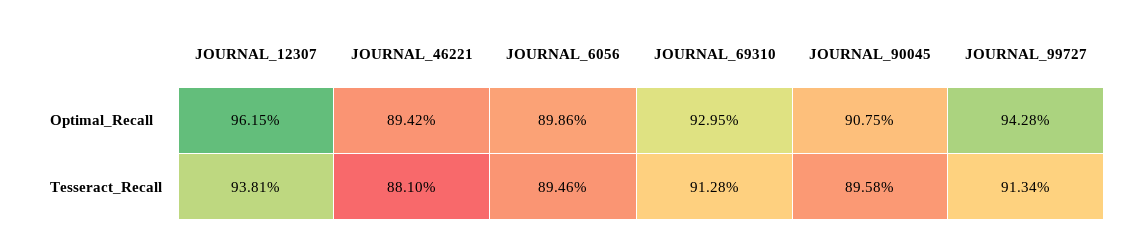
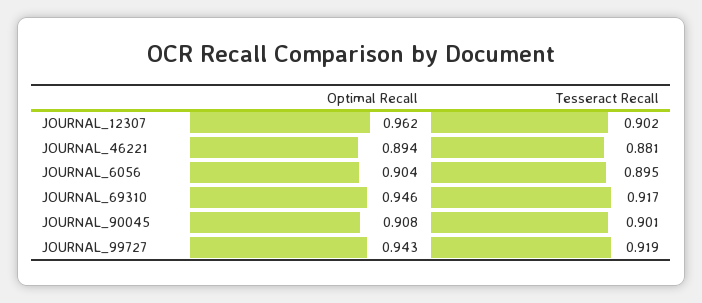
  {
    "JOURNAL_12307": {
      "Optimal_Recall": 0.9615,
-     "Tesseract_Recall": 0.9381
+     "Tesseract_Recall": 0.902
    },
    "JOURNAL_46221": {
      "Optimal_Recall": 0.8942,
      "Tesseract_Recall": 0.881
    },
    "JOURNAL_6056": {
-     "Optimal_Recall": 0.8986,
+     "Optimal_Recall": 0.904,
      "Tesseract_Recall": 0.8946
    },
    "JOURNAL_69310": {
-     "Optimal_Recall": 0.9295,
+     "Optimal_Recall": 0.946,
-     "Tesseract_Recall": 0.9128
+     "Tesseract_Recall": 0.917
    },
    "JOURNAL_90045": {
      "Optimal_Recall": 0.9075,
-     "Tesseract_Recall": 0.8958
+     "Tesseract_Recall": 0.901
    },
    "JOURNAL_99727": {
      "Optimal_Recall": 0.9428,
-     "Tesseract_Recall": 0.9134
+     "Tesseract_Recall": 0.919
    }
  }

